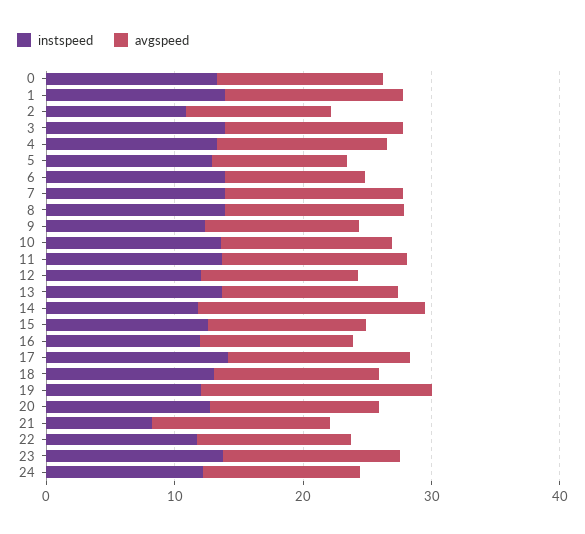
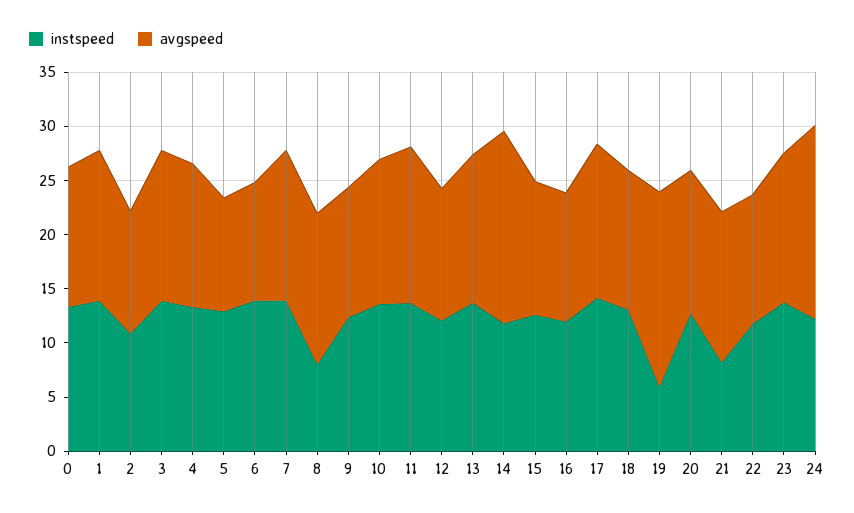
  {
    "instspeed": {
      "0": 13,
      "1": 14,
      "2": 11,
      "3": 14,
      "4": 13,
      "5": 13,
      "6": 14,
      "7": 14,
-     "8": 14,
+     "8": 8,
      "9": 12,
      "10": 14,
      "11": 14,
      "12": 12,
      "13": 14,
      "14": 12,
      "15": 13,
      "16": 12,
      "17": 14,
      "18": 13,
-     "19": 12,
+     "19": 6,
      "20": 13,
      "21": 8,
      "22": 12,
      "23": 14,
      "24": 12
    },
    "avgspeed": {
      "0": 13,
      "1": 14,
      "2": 11,
      "3": 14,
      "4": 13,
      "5": 10,
      "6": 11,
      "7": 14,
      "8": 14,
      "9": 12,
      "10": 13,
      "11": 14,
      "12": 12,
      "13": 14,
      "14": 18,
      "15": 12,
      "16": 12,
      "17": 14,
      "18": 13,
      "19": 18,
      "20": 13,
      "21": 14,
      "22": 12,
      "23": 14,
-     "24": 12
+     "24": 18
    }
  }

